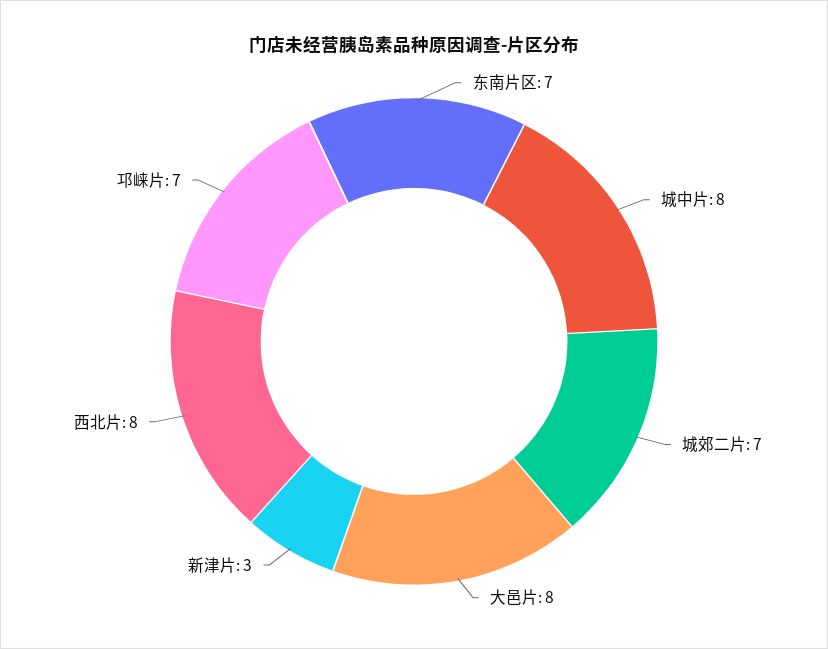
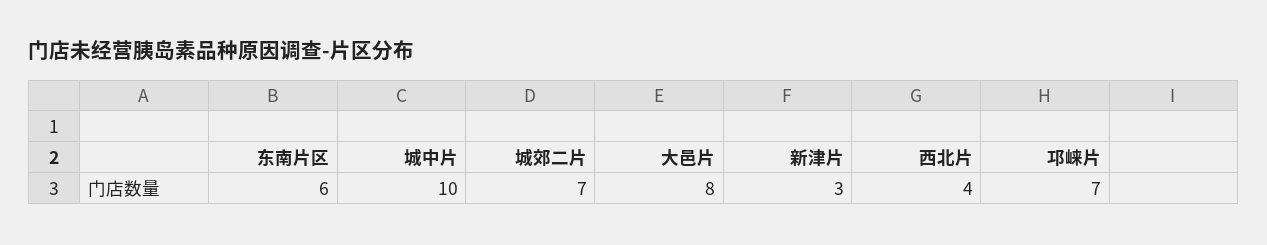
  {
-   "东南片区": 7,
+   "东南片区": 6,
-   "城中片": 8,
+   "城中片": 10,
    "城郊二片": 7,
    "大邑片": 8,
    "新津片": 3,
-   "西北片": 8,
+   "西北片": 4,
    "邛崃片": 7
  }

